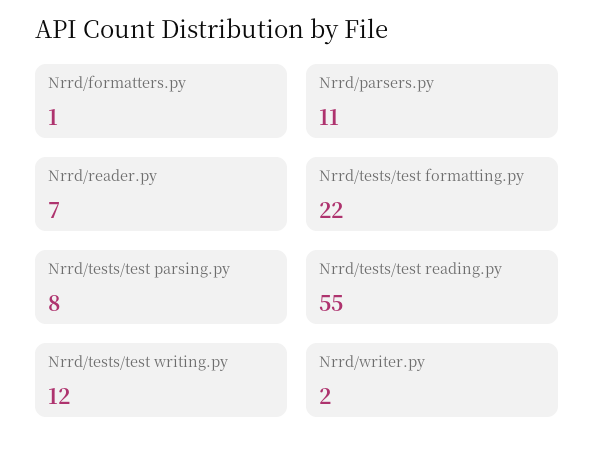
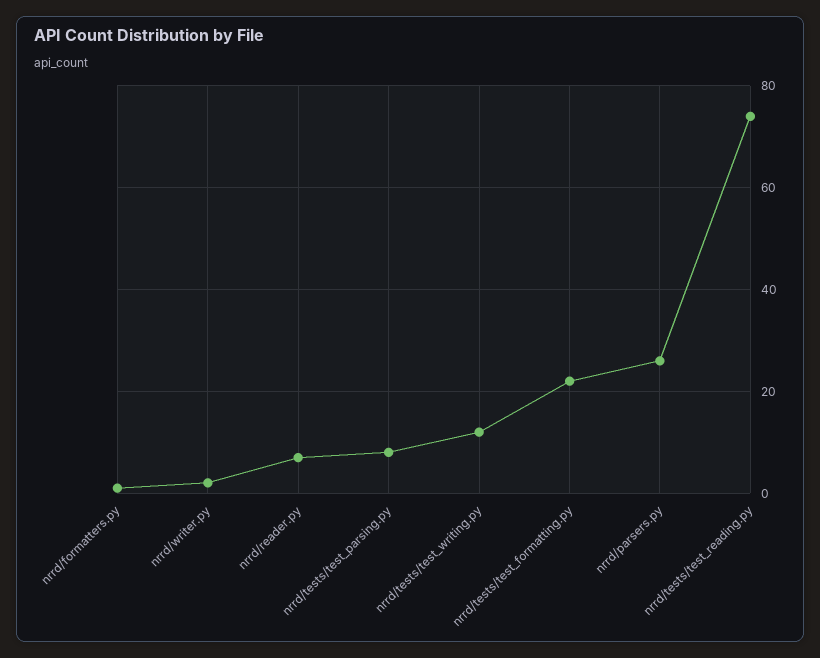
  {
    "Nrrd/formatters.py": 1,
-   "Nrrd/parsers.py": 11,
+   "Nrrd/parsers.py": 25,
    "Nrrd/reader.py": 7,
    "Nrrd/tests/test formatting.py": 22,
    "Nrrd/tests/test parsing.py": 8,
-   "Nrrd/tests/test reading.py": 55,
+   "Nrrd/tests/test reading.py": 75,
    "Nrrd/tests/test writing.py": 12,
    "Nrrd/writer.py": 2
  }

